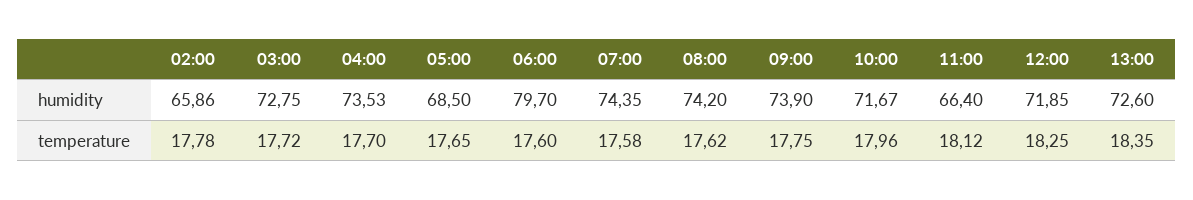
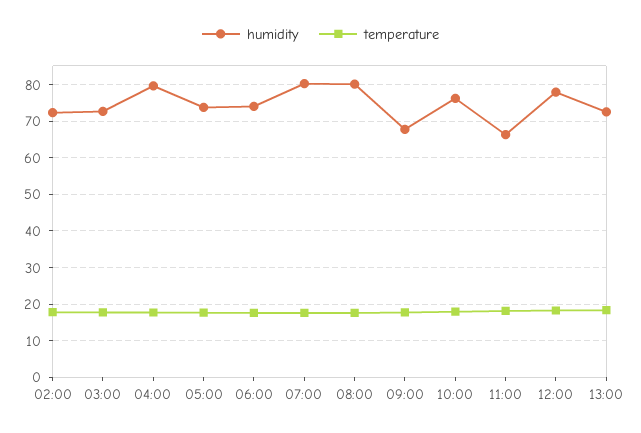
  {
    "humidity": {
-     "02:00": 65.86,
+     "02:00": 72,
      "03:00": 72.75,
-     "04:00": 73.53,
+     "04:00": 80,
-     "05:00": 68.5,
+     "05:00": 74,
-     "06:00": 79.7,
+     "06:00": 74,
-     "07:00": 74.35,
+     "07:00": 80,
-     "08:00": 74.2,
+     "08:00": 80,
-     "09:00": 73.9,
+     "09:00": 68,
-     "10:00": 71.67,
+     "10:00": 76,
      "11:00": 66.4,
-     "12:00": 71.85,
+     "12:00": 78,
      "13:00": 72.6
    },
    "temperature": {
      "02:00": 17.78,
      "03:00": 17.72,
      "04:00": 17.7,
      "05:00": 17.65,
      "06:00": 17.6,
      "07:00": 17.58,
      "08:00": 17.62,
      "09:00": 17.75,
      "10:00": 17.96,
      "11:00": 18.12,
      "12:00": 18.25,
      "13:00": 18.35
    }
  }

